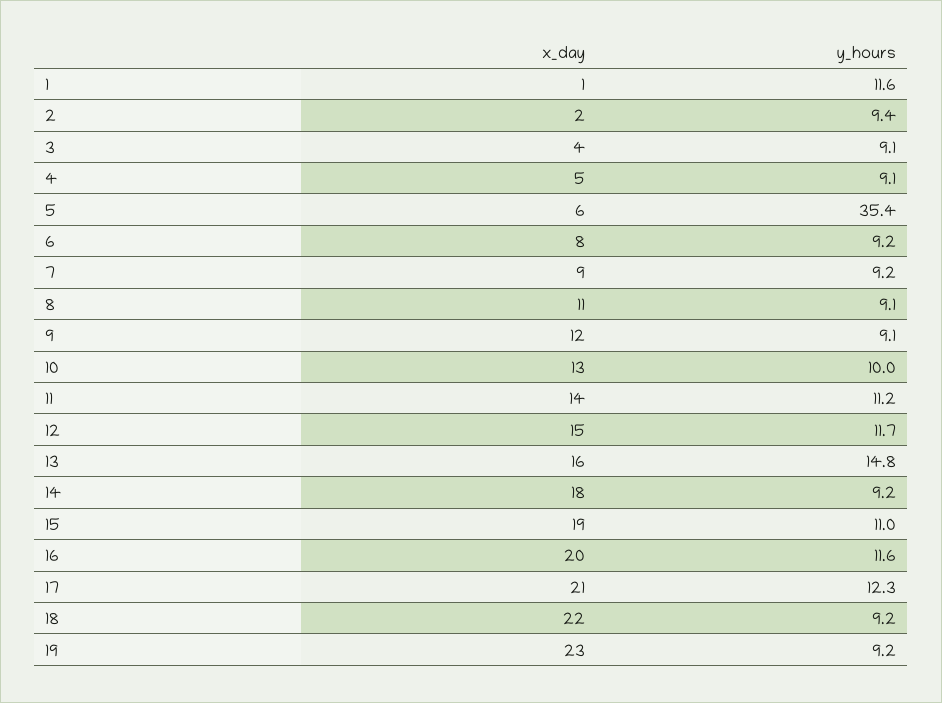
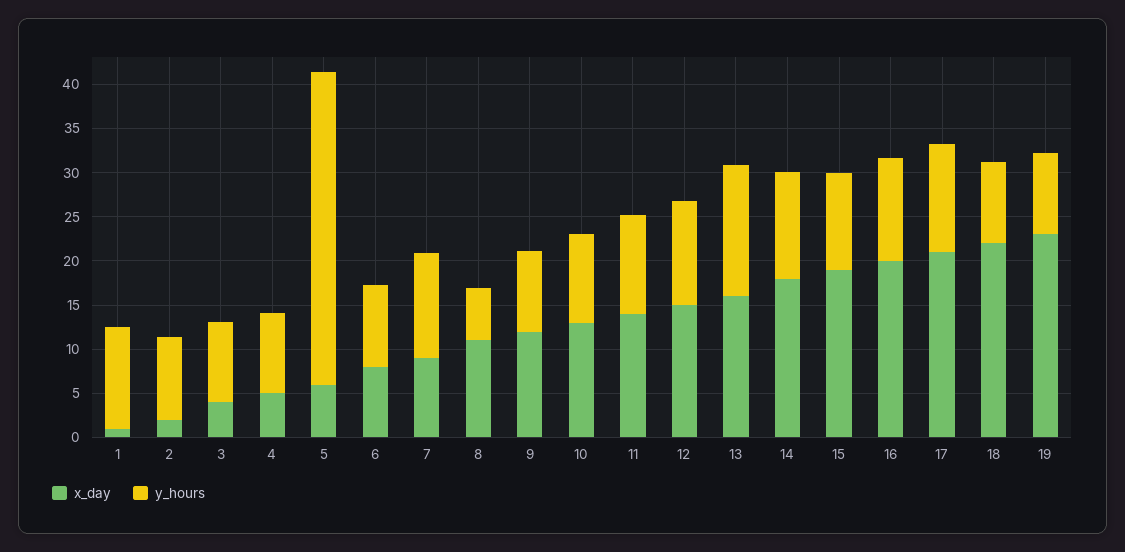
  {
    "x_day": {
      "1": 1,
      "2": 2,
      "3": 4,
      "4": 5,
      "5": 6,
      "6": 8,
      "7": 9,
      "8": 11,
      "9": 12,
      "10": 13,
      "11": 14,
      "12": 15,
      "13": 16,
      "14": 18,
      "15": 19,
      "16": 20,
      "17": 21,
      "18": 22,
      "19": 23
    },
    "y_hours": {
      "1": 11.6,
      "2": 9.4,
      "3": 9.1,
      "4": 9.1,
      "5": 35.4,
      "6": 9.2,
-     "7": 9.2,
+     "7": 12,
-     "8": 9.1,
+     "8": 6,
      "9": 9.1,
      "10": 10,
      "11": 11.2,
      "12": 11.7,
      "13": 14.8,
-     "14": 9.2,
+     "14": 12,
      "15": 11,
      "16": 11.6,
      "17": 12.3,
      "18": 9.2,
      "19": 9.2
    }
  }

